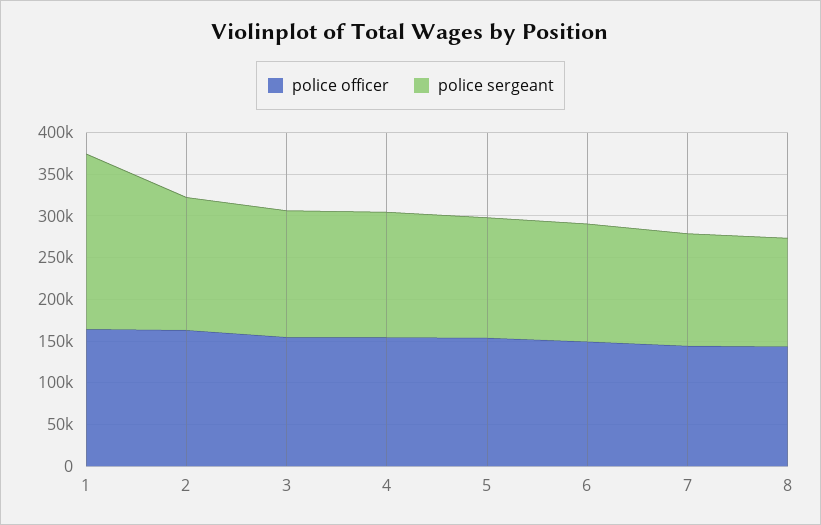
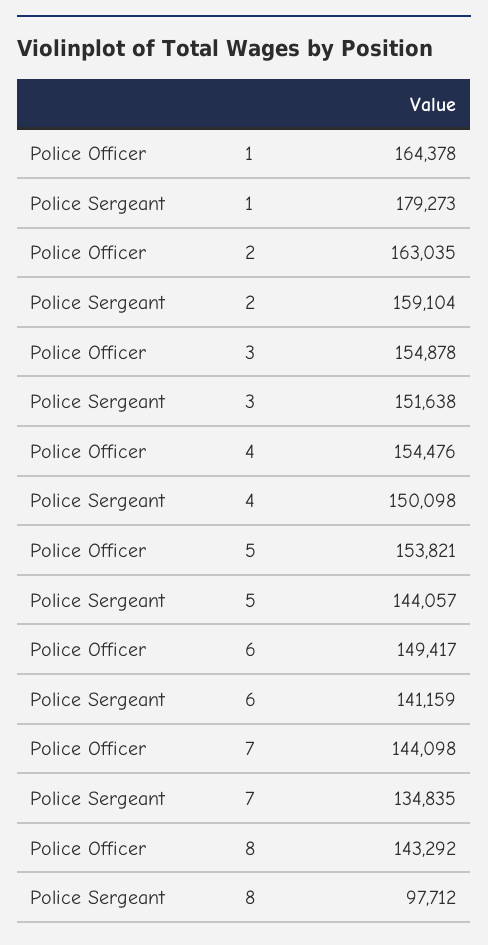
  {
    "police officer": {
      "1": 164378,
      "2": 163035,
      "3": 154878,
      "4": 154476,
      "5": 153821,
      "6": 149417,
      "7": 144098,
      "8": 143292
    },
    "police sergeant": {
-     "1": 210000,
+     "1": 179273,
      "2": 159104,
      "3": 151638,
      "4": 150098,
      "5": 144057,
      "6": 141159,
      "7": 134835,
-     "8": 130000
+     "8": 97712
    }
  }

